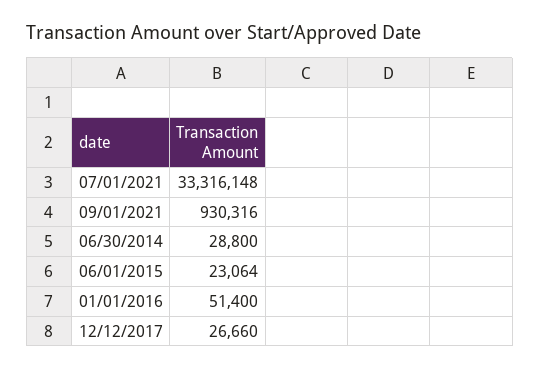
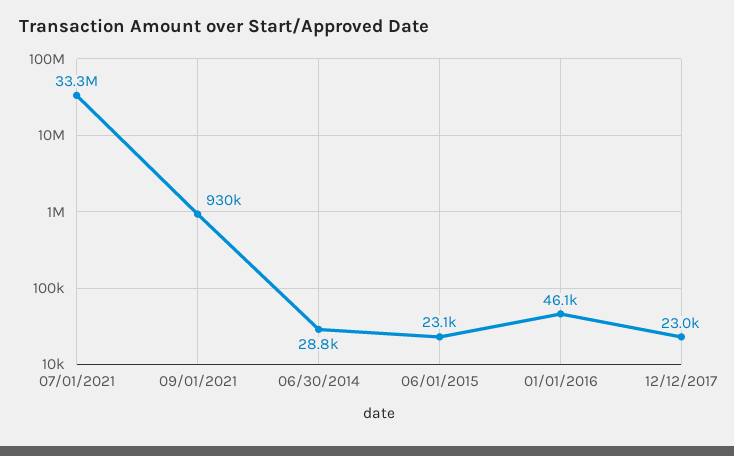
  {
    "07/01/2021": 33316148,
    "09/01/2021": 930316,
    "06/30/2014": 28800,
    "06/01/2015": 23064,
-   "01/01/2016": 51400,
+   "01/01/2016": 46100,
-   "12/12/2017": 26660
+   "12/12/2017": 23000
  }

